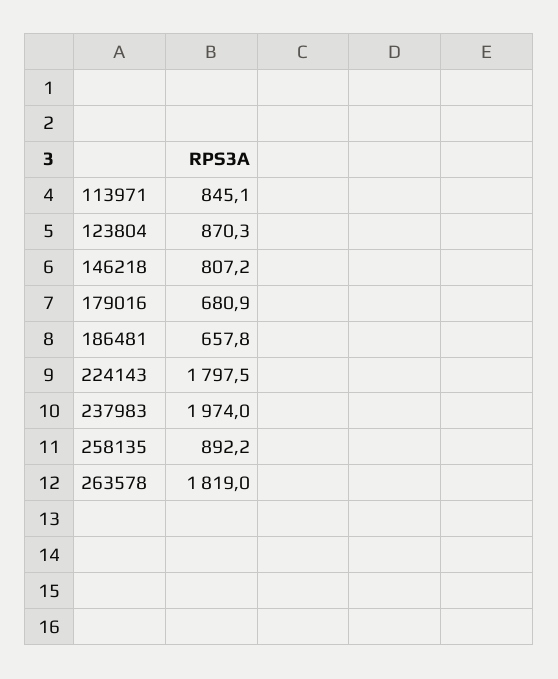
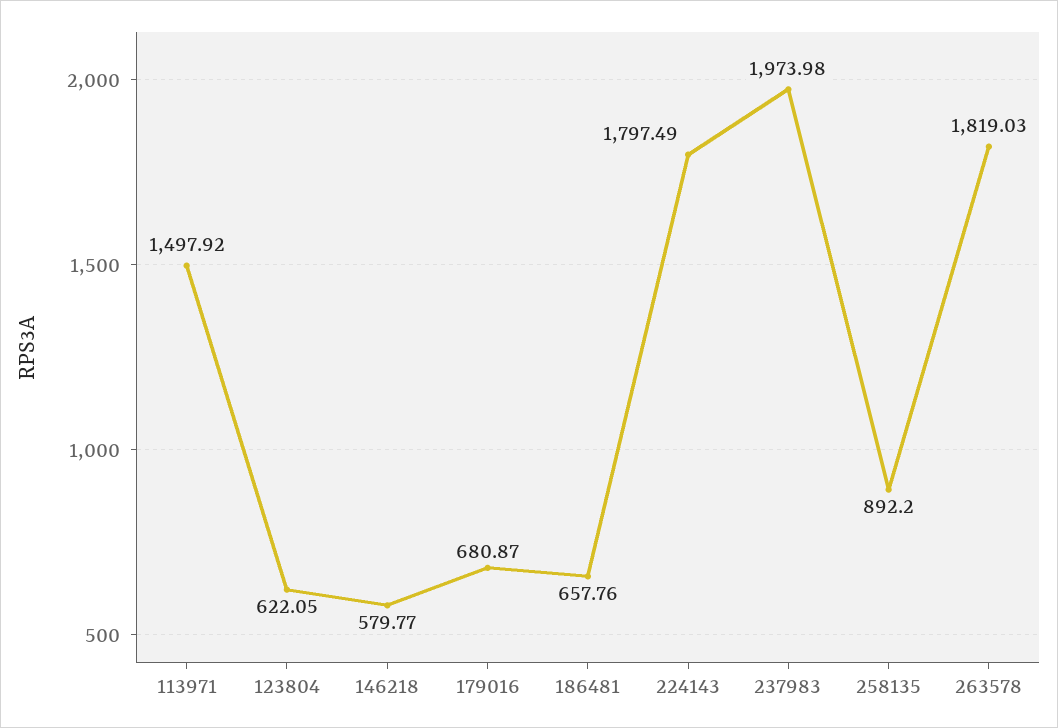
  {
-   "113971": 845.1,
+   "113971": 1497.92,
-   "123804": 870.3,
+   "123804": 622.05,
-   "146218": 807.2,
+   "146218": 579.77,
    "179016": 680.87,
    "186481": 657.76,
    "224143": 1797.49,
    "237983": 1973.98,
    "258135": 892.2,
    "263578": 1819.03
  }

